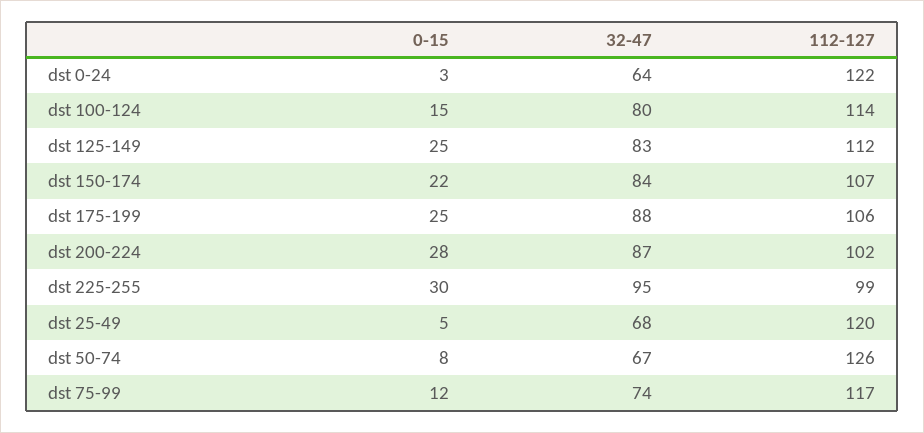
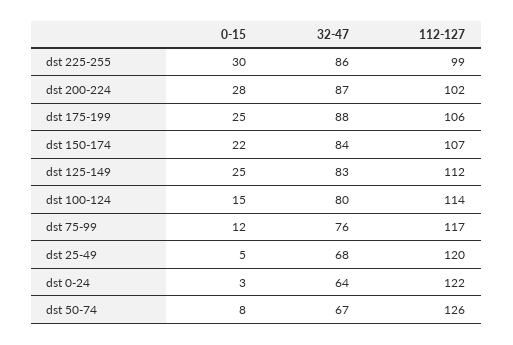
  {
    "0-15": {
      "dst 0-24": 3,
      "dst 100-124": 15,
      "dst 125-149": 25,
      "dst 150-174": 22,
      "dst 175-199": 25,
      "dst 200-224": 28,
      "dst 225-255": 30,
      "dst 25-49": 5,
      "dst 50-74": 8,
      "dst 75-99": 12
    },
    "32-47": {
      "dst 0-24": 64,
      "dst 100-124": 80,
      "dst 125-149": 83,
      "dst 150-174": 84,
      "dst 175-199": 88,
      "dst 200-224": 87,
-     "dst 225-255": 95,
+     "dst 225-255": 86,
      "dst 25-49": 68,
      "dst 50-74": 67,
-     "dst 75-99": 74
+     "dst 75-99": 76
    },
    "112-127": {
      "dst 0-24": 122,
      "dst 100-124": 114,
      "dst 125-149": 112,
      "dst 150-174": 107,
      "dst 175-199": 106,
      "dst 200-224": 102,
      "dst 225-255": 99,
      "dst 25-49": 120,
      "dst 50-74": 126,
      "dst 75-99": 117
    }
  }

